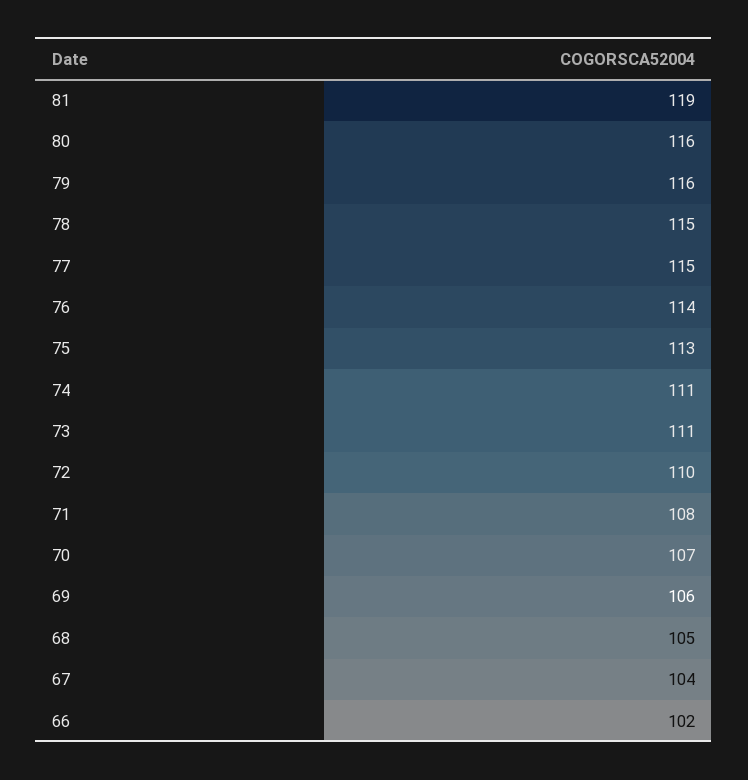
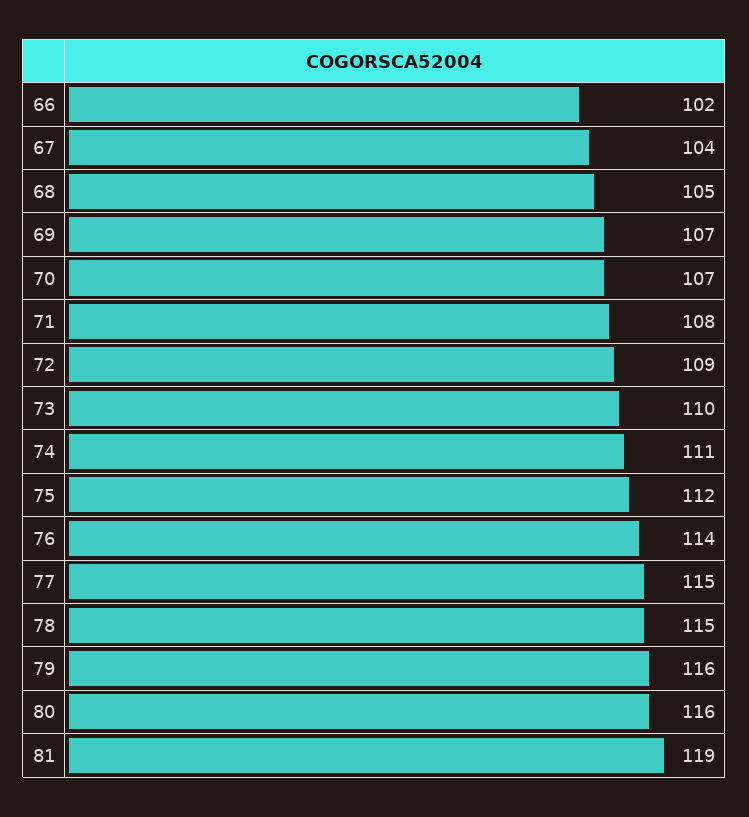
  {
    "81": 119,
    "80": 116,
    "79": 116,
    "78": 115,
    "77": 115,
    "76": 114,
-   "75": 113,
+   "75": 112,
    "74": 111,
-   "73": 111,
+   "73": 110,
-   "72": 110,
+   "72": 109,
    "71": 108,
    "70": 107,
-   "69": 106,
+   "69": 107,
    "68": 105,
    "67": 104,
    "66": 102
  }

